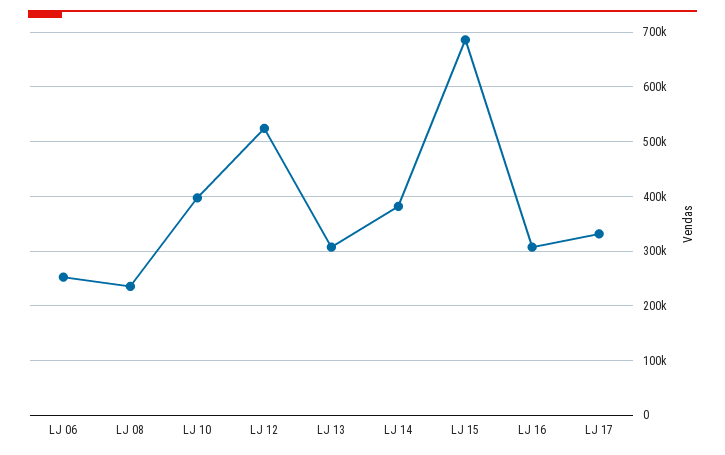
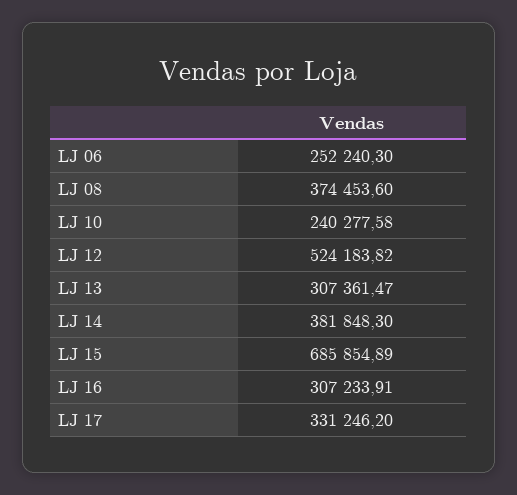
  {
    "LJ 06": 252240.3,
-   "LJ 08": 240000,
+   "LJ 08": 374453.6,
-   "LJ 10": 400000,
+   "LJ 10": 240277.58,
    "LJ 12": 524183.82,
    "LJ 13": 307361.47,
    "LJ 14": 381848.3,
    "LJ 15": 685854.89,
    "LJ 16": 307233.91,
    "LJ 17": 331246.2
  }

